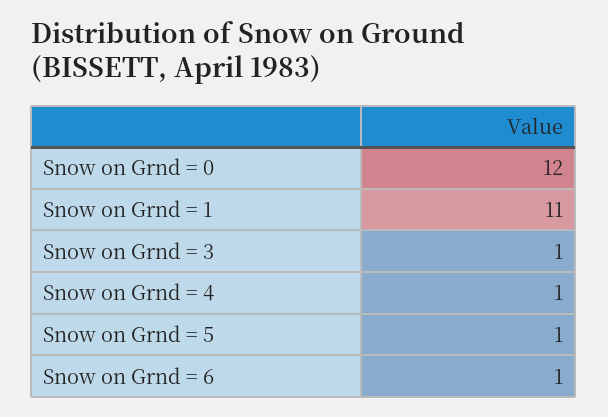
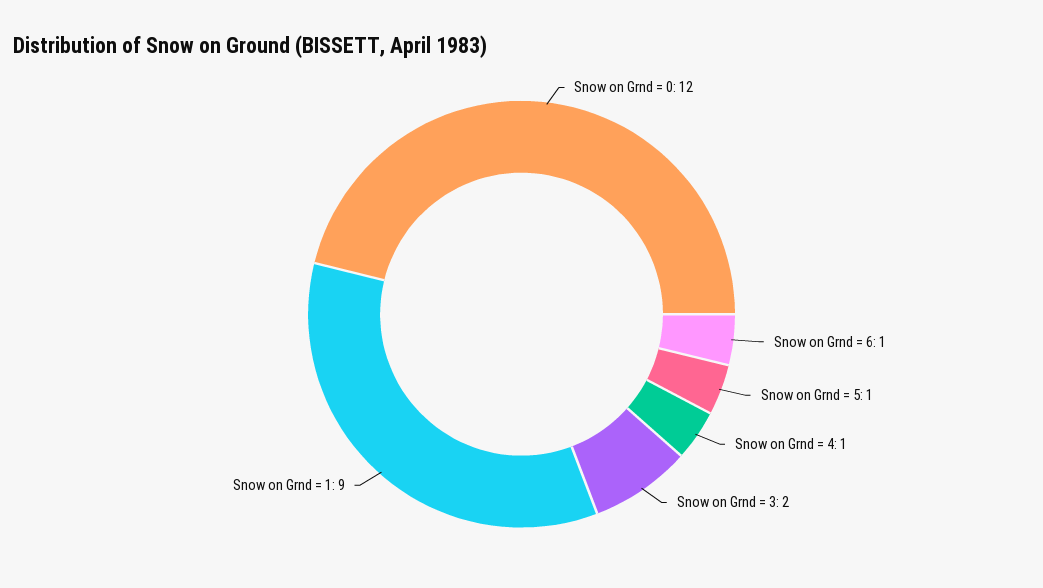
  {
    "Snow on Grnd = 0": 12,
-   "Snow on Grnd = 1": 11,
+   "Snow on Grnd = 1": 9,
-   "Snow on Grnd = 3": 1,
+   "Snow on Grnd = 3": 2,
    "Snow on Grnd = 4": 1,
    "Snow on Grnd = 5": 1,
    "Snow on Grnd = 6": 1
  }

